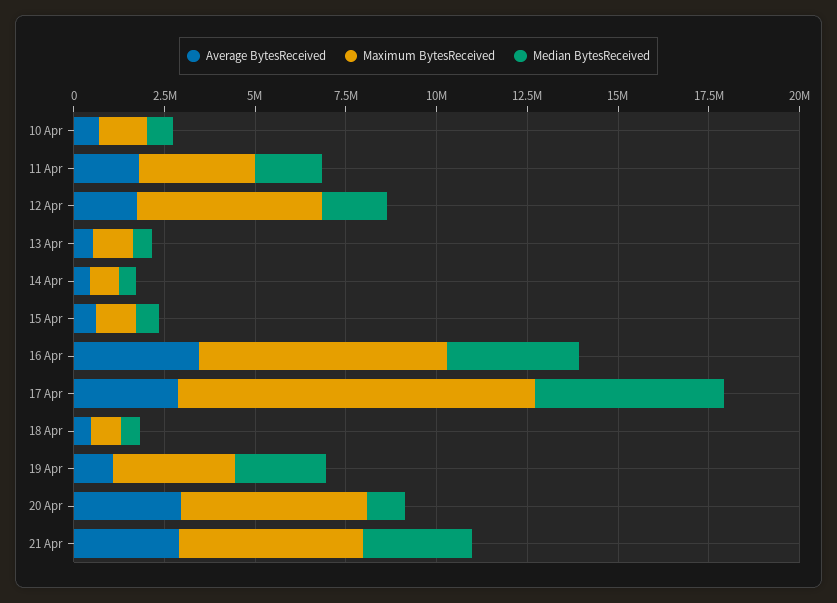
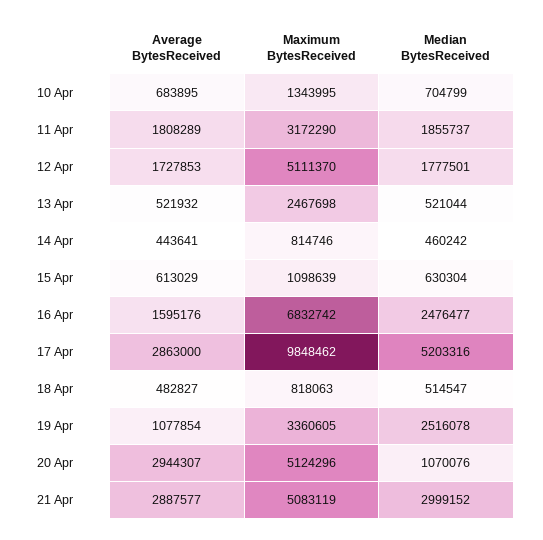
  {
    "Average BytesReceived": {
      "10 Apr": 683895,
      "11 Apr": 1808289,
      "12 Apr": 1727853,
      "13 Apr": 521932,
      "14 Apr": 443641,
      "15 Apr": 613029,
-     "16 Apr": 3500000,
+     "16 Apr": 1595176,
      "17 Apr": 2863000,
      "18 Apr": 482827,
      "19 Apr": 1077854,
      "20 Apr": 2944307,
      "21 Apr": 2887577
    },
    "Maximum BytesReceived": {
      "10 Apr": 1343995,
      "11 Apr": 3172290,
      "12 Apr": 5111370,
-     "13 Apr": 1000000,
+     "13 Apr": 2467698,
      "14 Apr": 814746,
      "15 Apr": 1098639,
      "16 Apr": 6832742,
      "17 Apr": 9848462,
      "18 Apr": 818063,
      "19 Apr": 3360605,
      "20 Apr": 5124296,
      "21 Apr": 5083119
    },
    "Median BytesReceived": {
      "10 Apr": 704799,
      "11 Apr": 1855737,
      "12 Apr": 1777501,
      "13 Apr": 521044,
      "14 Apr": 460242,
      "15 Apr": 630304,
-     "16 Apr": 3500000,
+     "16 Apr": 2476477,
      "17 Apr": 5203316,
      "18 Apr": 514547,
      "19 Apr": 2516078,
      "20 Apr": 1070076,
      "21 Apr": 2999152
    }
  }

